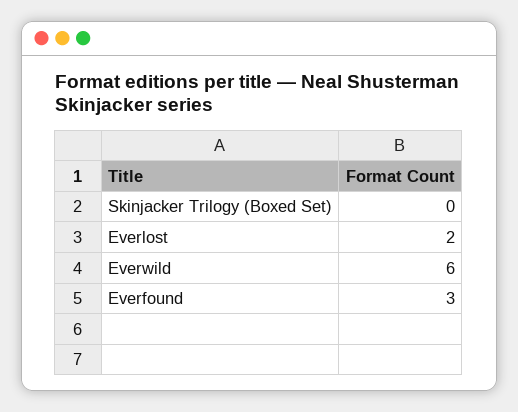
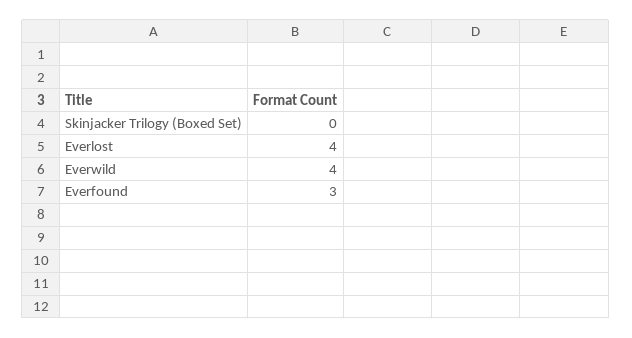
  {
    "Skinjacker Trilogy (Boxed Set)": 0,
-   "Everlost": 2,
+   "Everlost": 4,
-   "Everwild": 6,
+   "Everwild": 4,
    "Everfound": 3
  }

